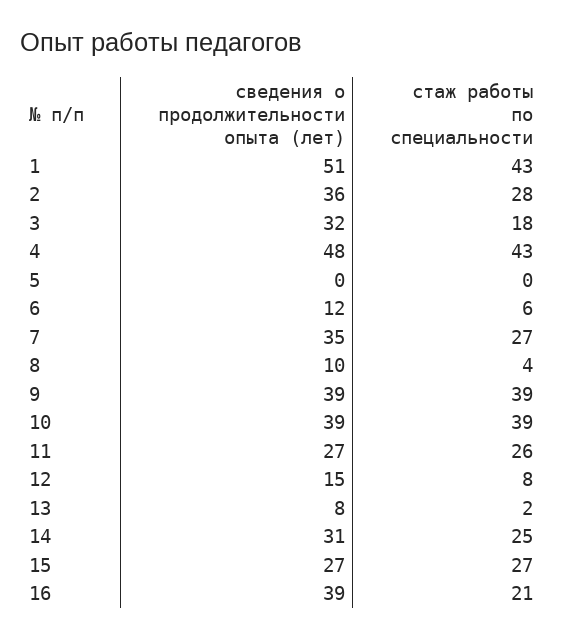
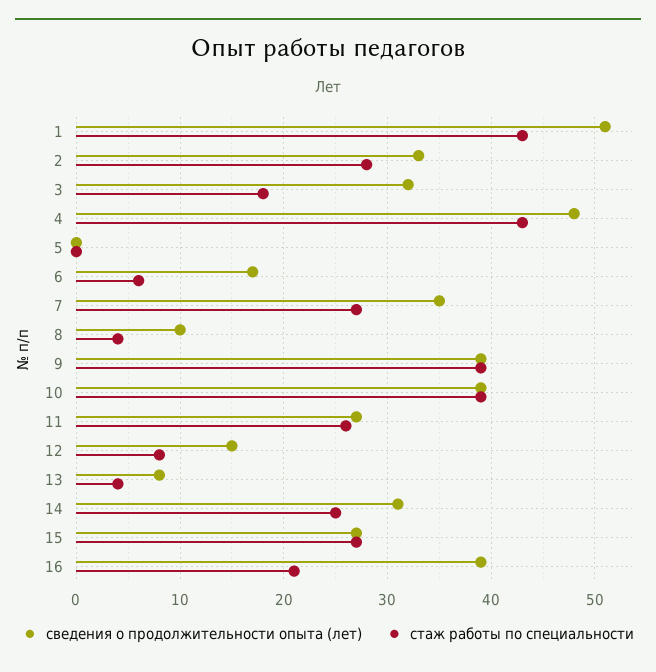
  {
    "сведения о продолжительности опыта (лет)": {
      "1": 51,
-     "2": 36,
+     "2": 33,
      "3": 32,
      "4": 48,
      "5": 0,
-     "6": 12,
+     "6": 17,
      "7": 35,
      "8": 10,
      "9": 39,
      "10": 39,
      "11": 27,
      "12": 15,
      "13": 8,
      "14": 31,
      "15": 27,
      "16": 39
    },
    "стаж работы по специальности": {
      "1": 43,
      "2": 28,
      "3": 18,
      "4": 43,
      "5": 0,
      "6": 6,
      "7": 27,
      "8": 4,
      "9": 39,
      "10": 39,
      "11": 26,
      "12": 8,
-     "13": 2,
+     "13": 4,
      "14": 25,
      "15": 27,
      "16": 21
    }
  }

